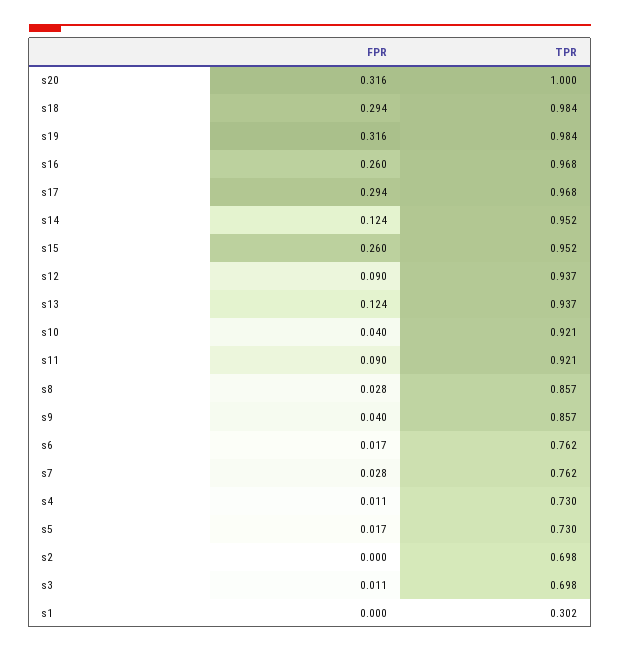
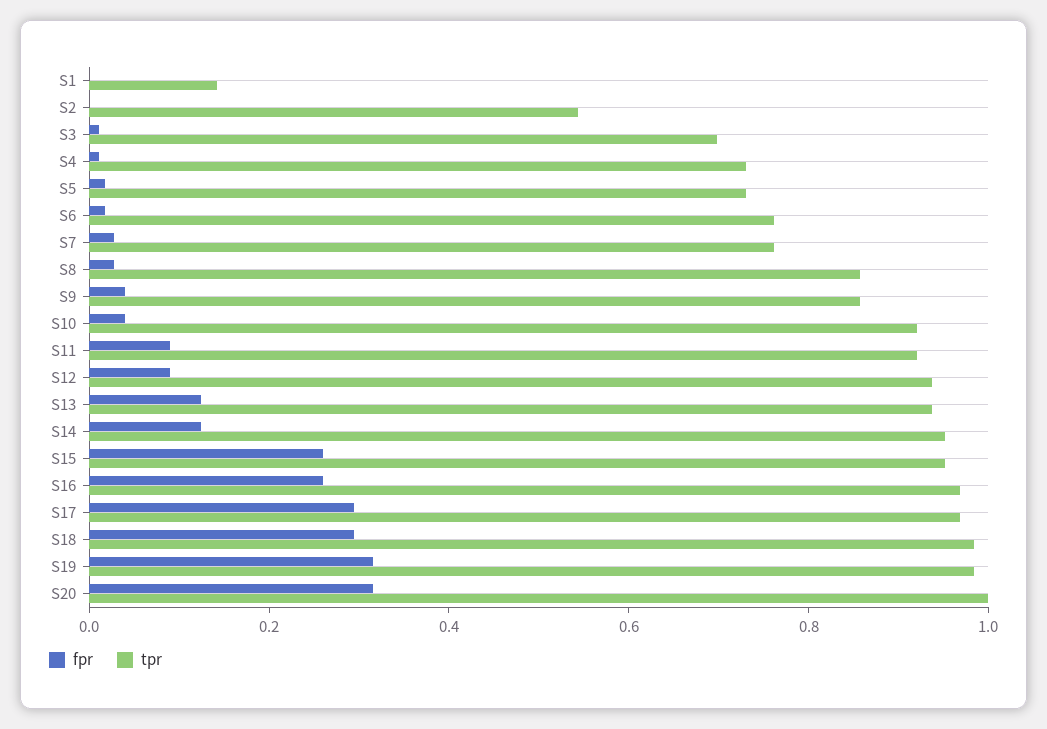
  {
    "FPR": {
      "s20": 0.316,
      "s18": 0.294,
      "s19": 0.316,
      "s16": 0.26,
      "s17": 0.294,
      "s14": 0.124,
      "s15": 0.26,
      "s12": 0.09,
      "s13": 0.124,
      "s10": 0.04,
      "s11": 0.09,
      "s8": 0.028,
      "s9": 0.04,
      "s6": 0.017,
      "s7": 0.028,
      "s4": 0.011,
      "s5": 0.017,
      "s2": 0,
      "s3": 0.011,
      "s1": 0
    },
    "TPR": {
      "s20": 1,
      "s18": 0.984,
      "s19": 0.984,
      "s16": 0.968,
      "s17": 0.968,
      "s14": 0.952,
      "s15": 0.952,
      "s12": 0.937,
      "s13": 0.937,
      "s10": 0.921,
      "s11": 0.921,
      "s8": 0.857,
      "s9": 0.857,
      "s6": 0.762,
      "s7": 0.762,
      "s4": 0.73,
      "s5": 0.73,
-     "s2": 0.698,
+     "s2": 0.55,
      "s3": 0.698,
-     "s1": 0.302
+     "s1": 0.15
    }
  }

